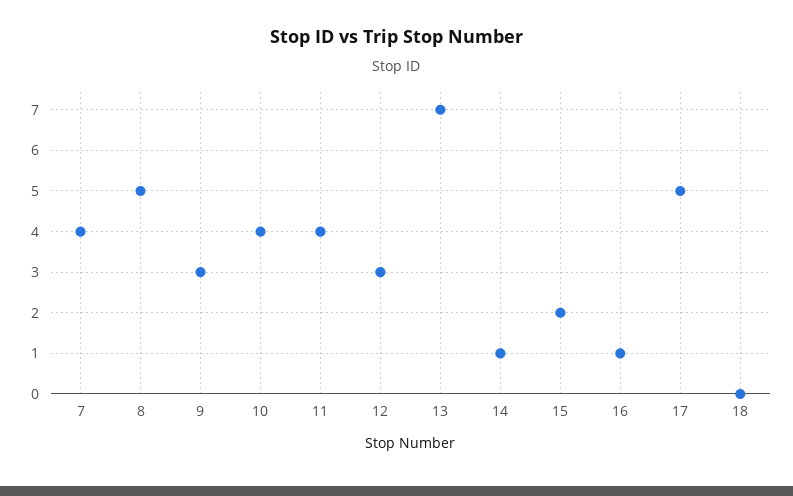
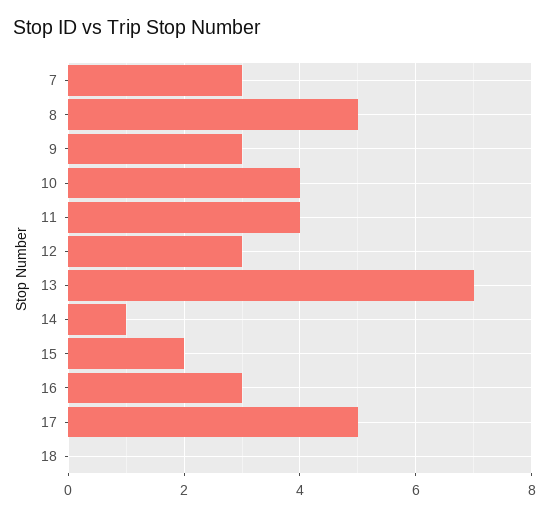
  {
-   "7": 4,
+   "7": 3,
    "8": 5,
    "9": 3,
    "10": 4,
    "11": 4,
    "12": 3,
    "13": 7,
    "14": 1,
    "15": 2,
-   "16": 1,
+   "16": 3,
    "17": 5,
    "18": 0
  }

